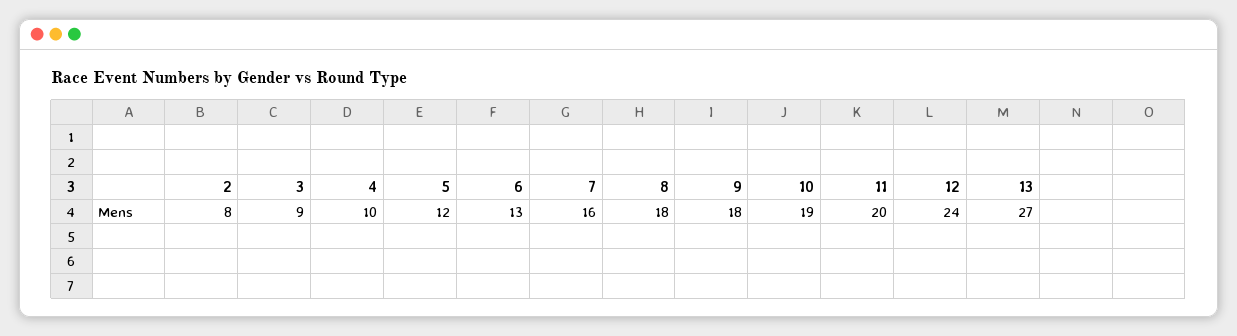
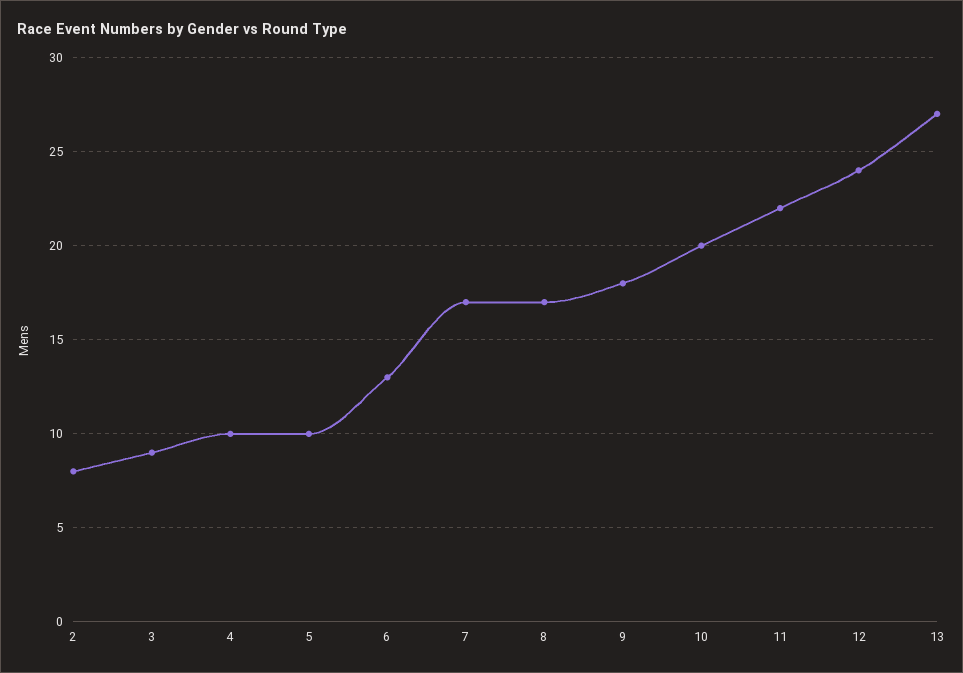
  {
    "2": 8,
    "3": 9,
    "4": 10,
-   "5": 12,
+   "5": 10,
    "6": 13,
-   "7": 16,
+   "7": 17,
-   "8": 18,
+   "8": 17,
    "9": 18,
-   "10": 19,
+   "10": 20,
-   "11": 20,
+   "11": 22,
    "12": 24,
    "13": 27
  }

